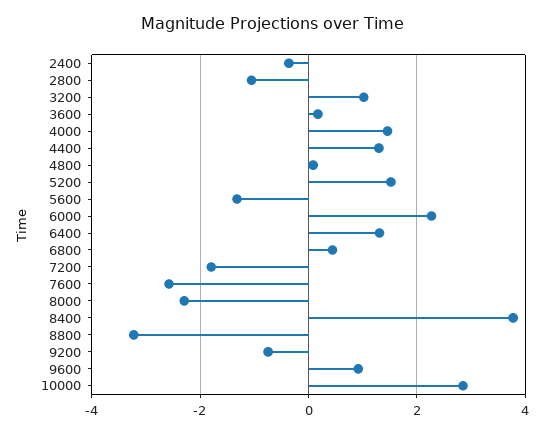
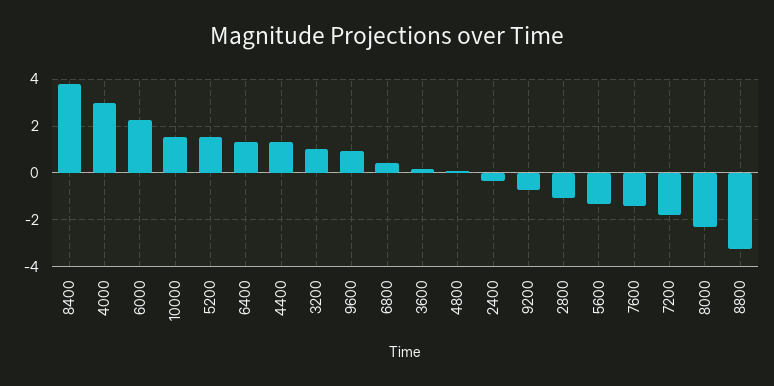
  {
    "2400": -0.4,
    "2800": -1,
    "3200": 1,
    "3600": 0.2,
-   "4000": 1.4,
+   "4000": 3,
    "4400": 1.4,
    "4800": 0,
    "5200": 1.6,
    "5600": -1.4,
    "6000": 2.2,
    "6400": 1.4,
    "6800": 0.4,
    "7200": -1.8,
-   "7600": -2.6,
+   "7600": -1.5,
    "8000": -2.2,
    "8400": 3.8,
    "8800": -3.2,
    "9200": -0.8,
    "9600": 1,
-   "10000": 2.8
+   "10000": 1.5
  }

